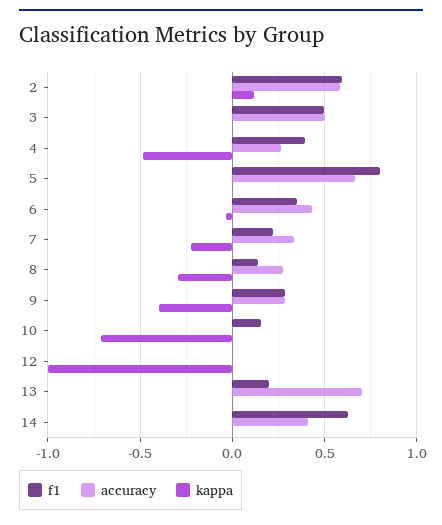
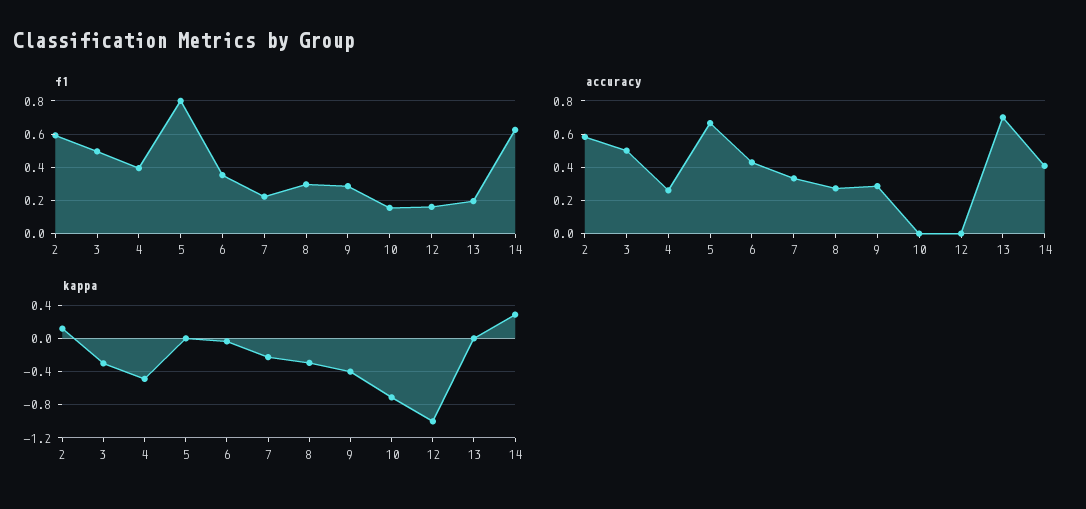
  {
    "f1": {
      "2": 0.6,
      "3": 0.5,
      "4": 0.4,
      "5": 0.8,
      "6": 0.35,
      "7": 0.2,
-     "8": 0.15,
+     "8": 0.3,
      "9": 0.3,
      "10": 0.15,
-     "12": 0,
+     "12": 0.15,
      "13": 0.2,
      "14": 0.65
    },
    "accuracy": {
      "2": 0.6,
      "3": 0.5,
      "4": 0.25,
      "5": 0.65,
      "6": 0.45,
      "7": 0.35,
      "8": 0.25,
      "9": 0.3,
      "10": 0,
      "12": 0,
      "13": 0.7,
      "14": 0.4
    },
    "kappa": {
      "2": 0.1,
-     "3": 0,
+     "3": -0.3,
      "4": -0.5,
      "5": 0,
      "6": -0.05,
      "7": -0.25,
      "8": -0.3,
      "9": -0.4,
      "10": -0.7,
      "12": -1,
      "13": 0,
-     "14": 0
+     "14": 0.3
    }
  }

